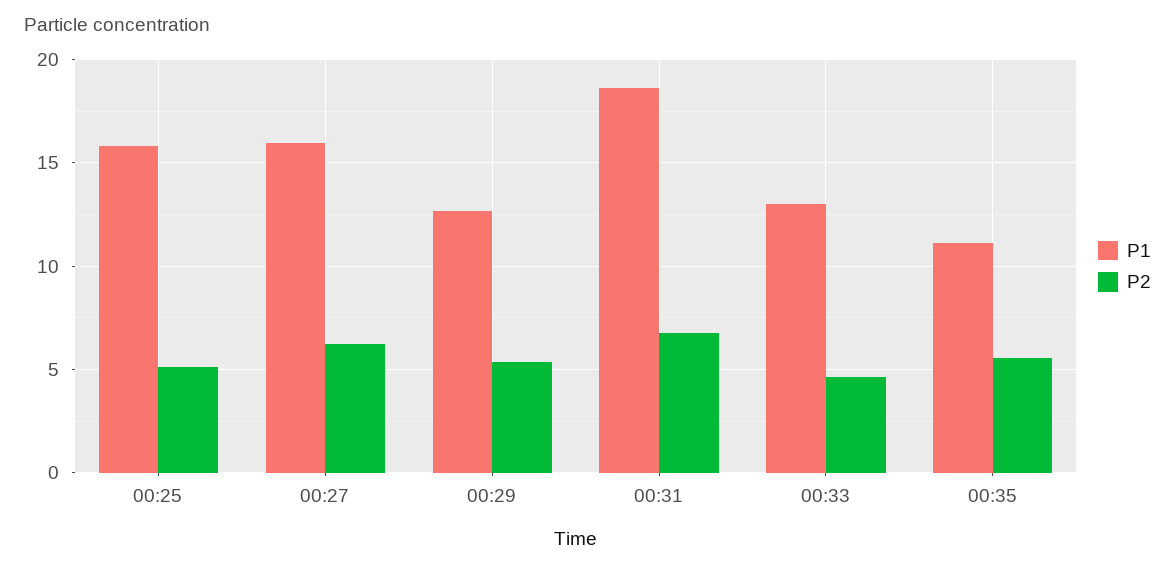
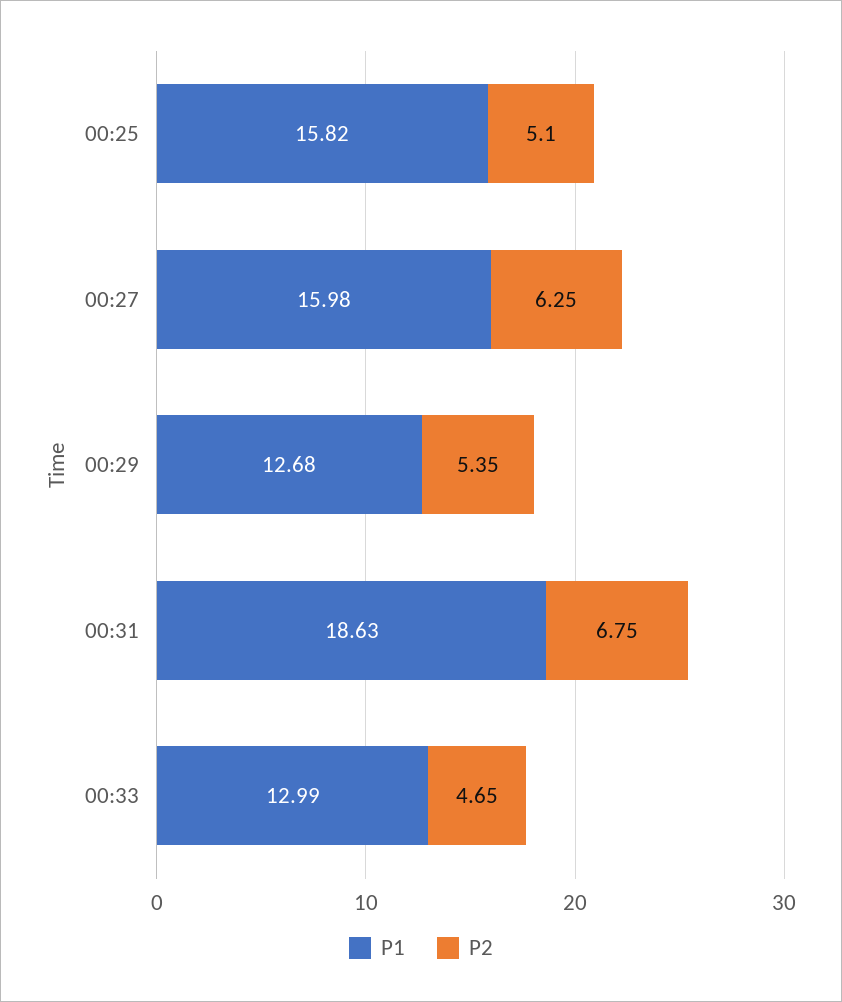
  {
    "P1": {
      "00:25": 15.82,
      "00:27": 15.98,
      "00:29": 12.68,
      "00:31": 18.63,
-     "00:33": 12.99,
+     "00:33": 12.99
-     "00:35": 11
    },
    "P2": {
      "00:25": 5.1,
      "00:27": 6.25,
      "00:29": 5.35,
      "00:31": 6.75,
-     "00:33": 4.65,
+     "00:33": 4.65
-     "00:35": 5.5
    }
  }

